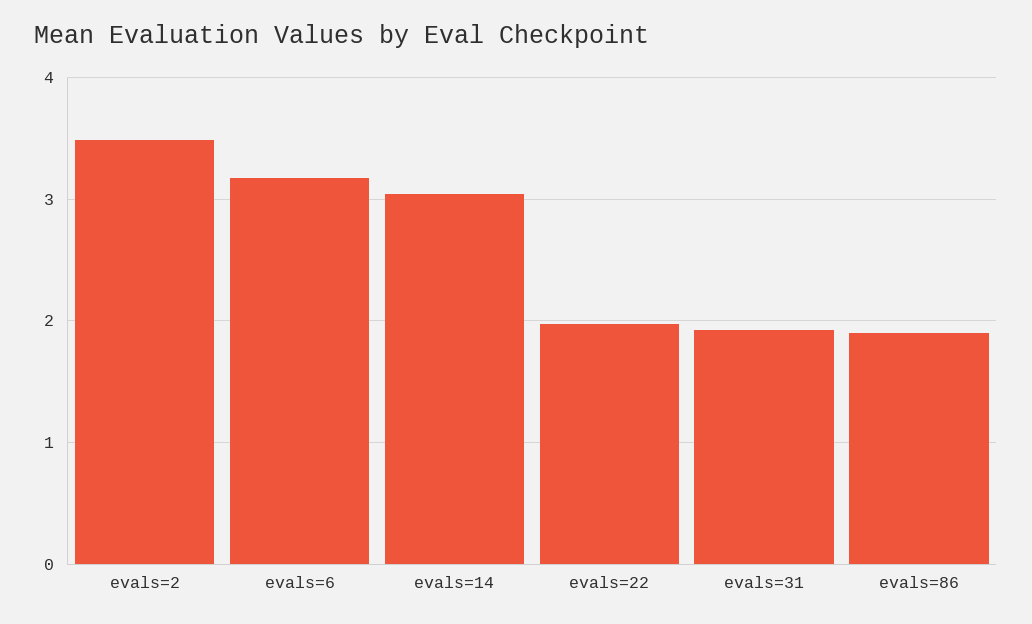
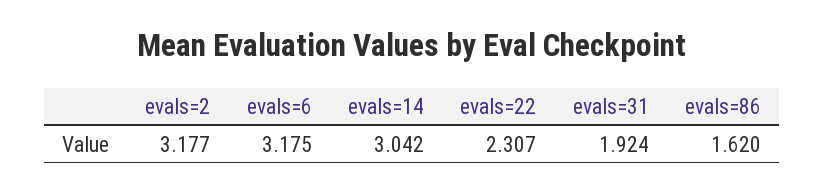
  {
-   "evals=2": 3.5,
+   "evals=2": 3.177,
    "evals=6": 3.175,
    "evals=14": 3.042,
-   "evals=22": 2,
+   "evals=22": 2.307,
    "evals=31": 1.924,
-   "evals=86": 1.9
+   "evals=86": 1.62
  }

